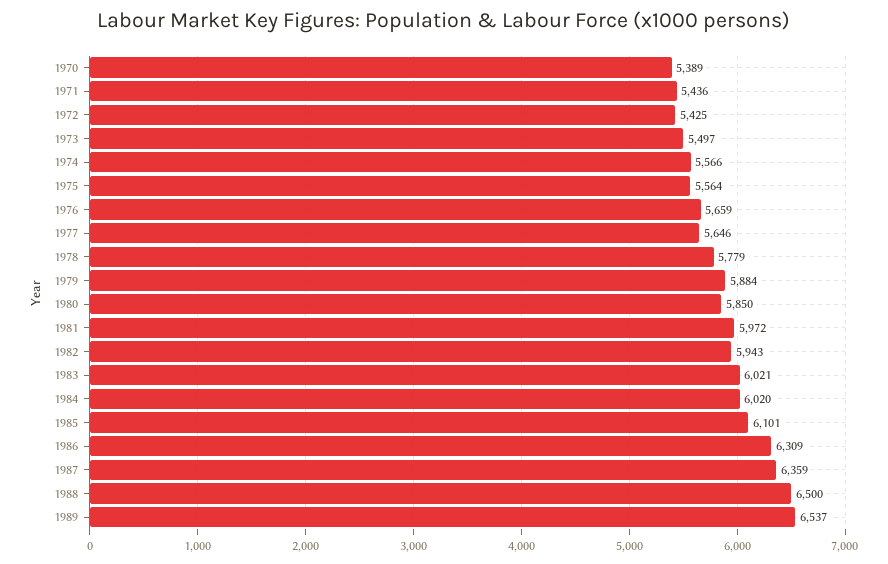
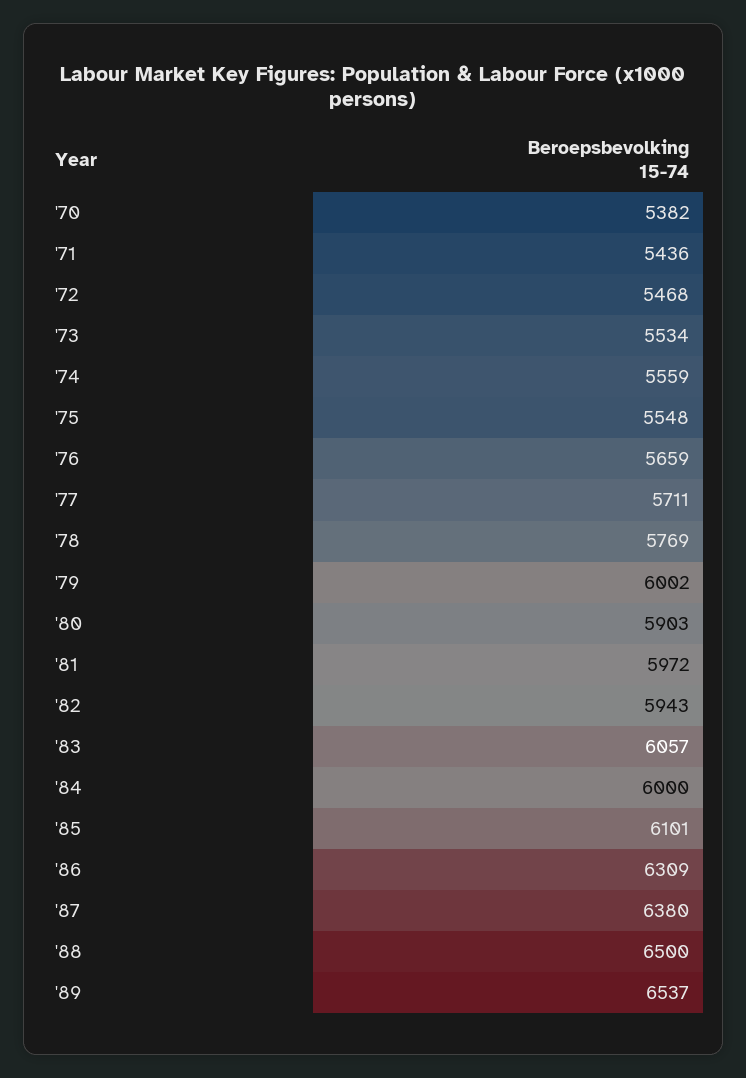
  {
-   "1970": 5389,
+   "1970": 5382,
    "1971": 5436,
-   "1972": 5425,
+   "1972": 5468,
-   "1973": 5497,
+   "1973": 5534,
-   "1974": 5566,
+   "1974": 5559,
-   "1975": 5564,
+   "1975": 5548,
    "1976": 5659,
-   "1977": 5646,
+   "1977": 5711,
-   "1978": 5779,
+   "1978": 5769,
-   "1979": 5884,
+   "1979": 6002,
-   "1980": 5850,
+   "1980": 5903,
    "1981": 5972,
    "1982": 5943,
-   "1983": 6021,
+   "1983": 6057,
-   "1984": 6020,
+   "1984": 6000,
    "1985": 6101,
    "1986": 6309,
-   "1987": 6359,
+   "1987": 6380,
    "1988": 6500,
    "1989": 6537
  }

